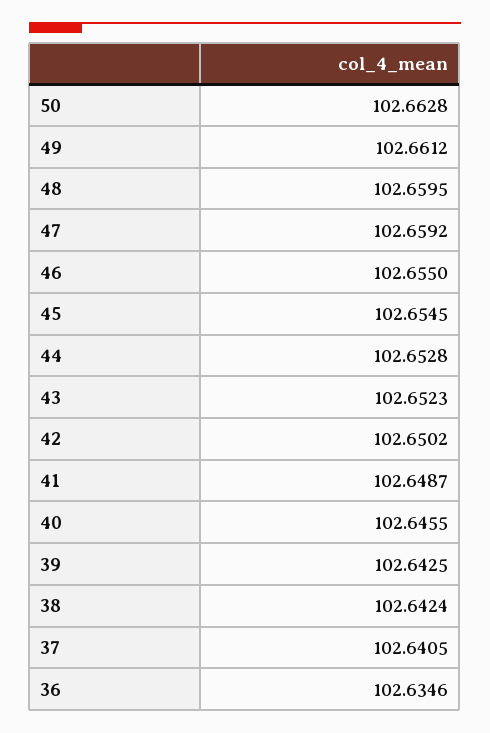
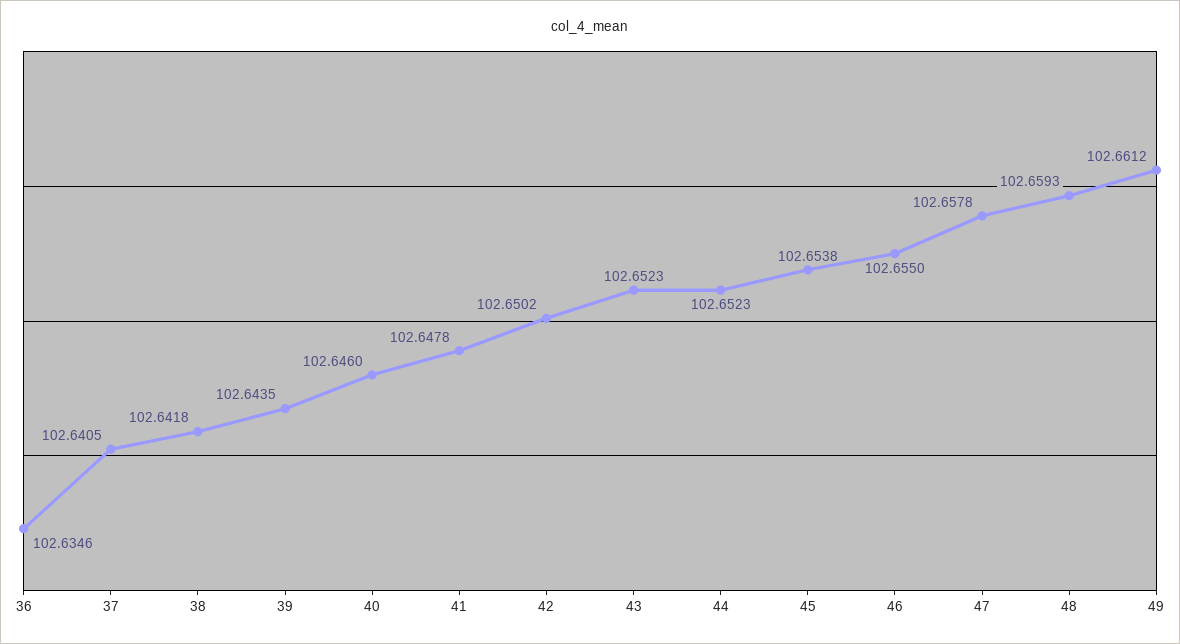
  {
-   "50": 102.6628,
    "49": 102.6612,
-   "48": 102.6595,
+   "48": 102.6593,
-   "47": 102.6592,
+   "47": 102.6578,
    "46": 102.655,
-   "45": 102.6545,
+   "45": 102.6538,
-   "44": 102.6528,
+   "44": 102.6523,
    "43": 102.6523,
    "42": 102.6502,
-   "41": 102.6487,
+   "41": 102.6478,
-   "40": 102.6455,
+   "40": 102.646,
-   "39": 102.6425,
+   "39": 102.6435,
-   "38": 102.6424,
+   "38": 102.6418,
    "37": 102.6405,
    "36": 102.6346
  }

